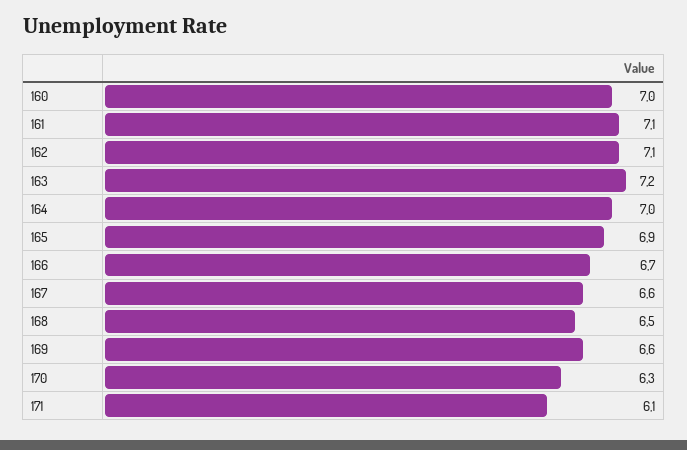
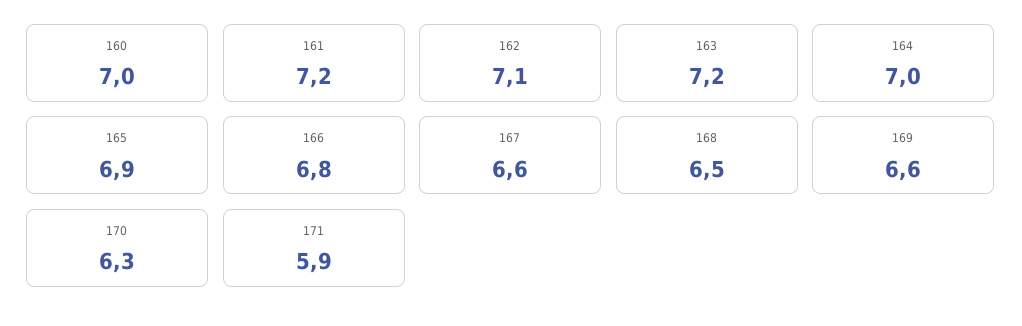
  {
    "160": 7,
-   "161": 7.1,
+   "161": 7.2,
    "162": 7.1,
    "163": 7.2,
    "164": 7,
    "165": 6.9,
-   "166": 6.7,
+   "166": 6.8,
    "167": 6.6,
    "168": 6.5,
    "169": 6.6,
    "170": 6.3,
-   "171": 6.1
+   "171": 5.9
  }

